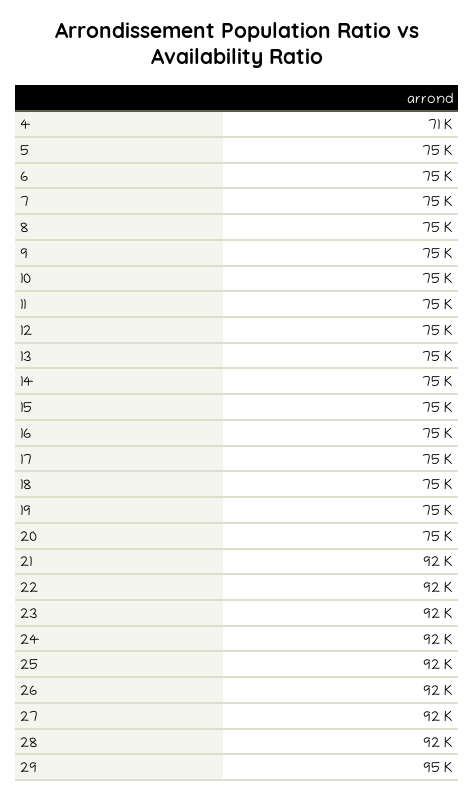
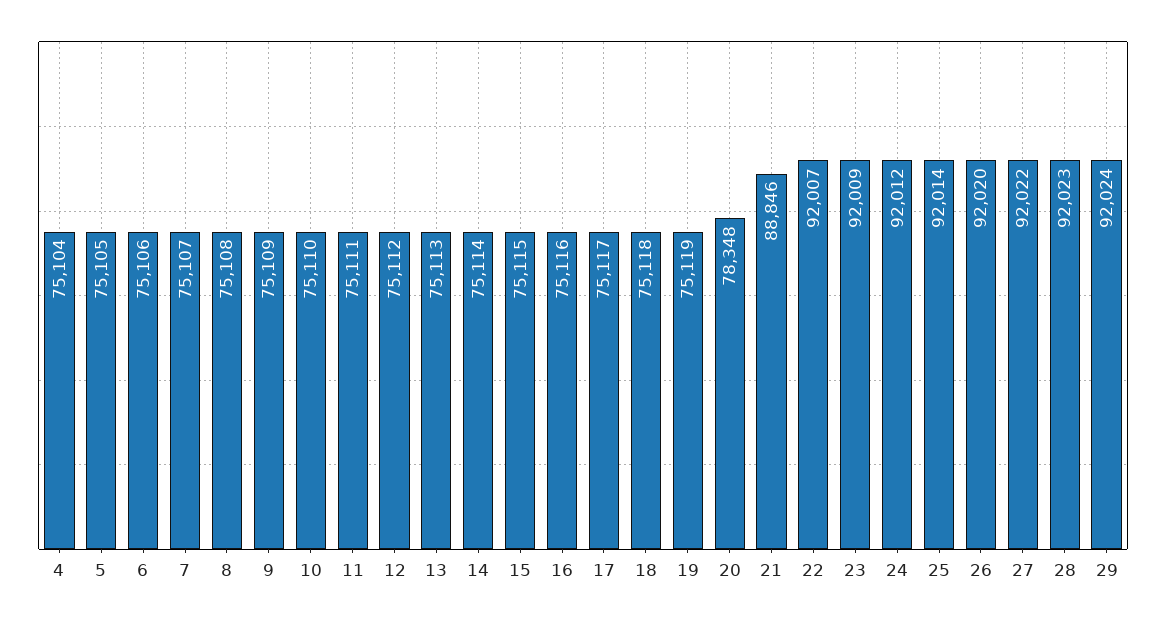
  {
-   "4": 71000,
+   "4": 75104,
    "5": 75105,
    "6": 75106,
    "7": 75107,
    "8": 75108,
    "9": 75109,
    "10": 75110,
    "11": 75111,
    "12": 75112,
    "13": 75113,
    "14": 75114,
    "15": 75115,
    "16": 75116,
    "17": 75117,
    "18": 75118,
    "19": 75119,
-   "20": 75000,
+   "20": 78348,
-   "21": 92000,
+   "21": 88846,
    "22": 92007,
    "23": 92009,
    "24": 92012,
    "25": 92014,
    "26": 92020,
    "27": 92022,
    "28": 92023,
-   "29": 95000
+   "29": 92024
  }

